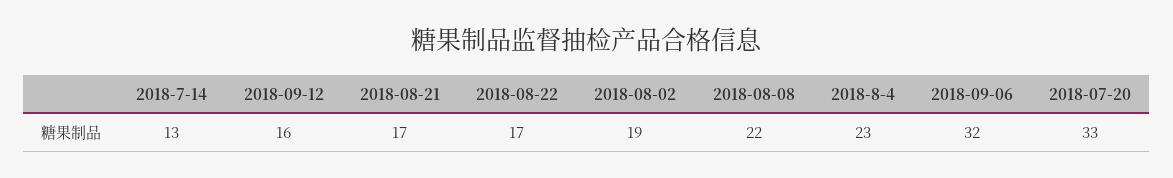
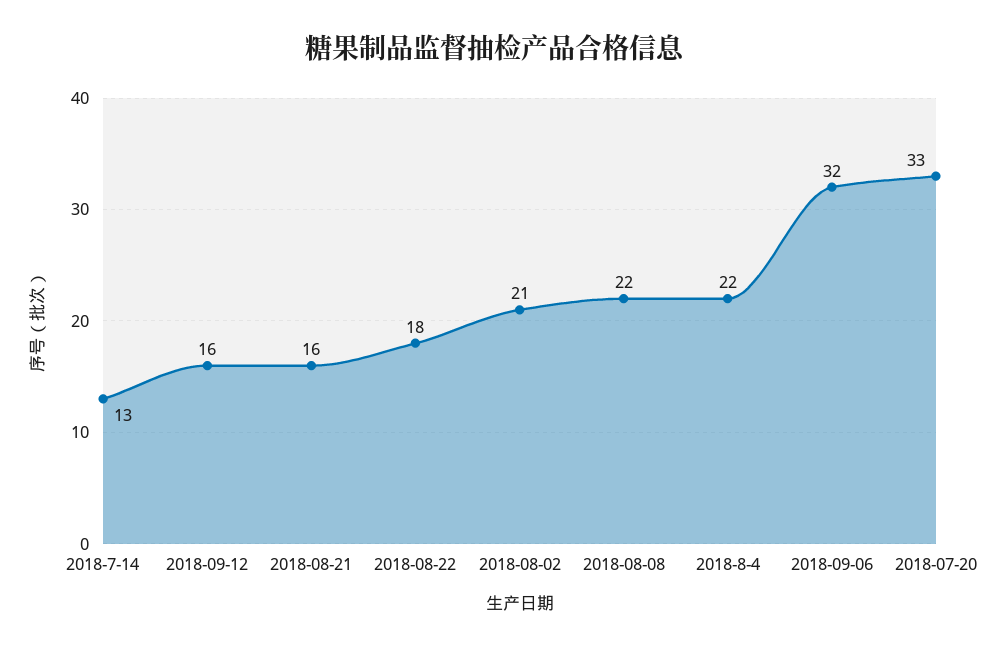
  {
    "2018-7-14": 13,
    "2018-09-12": 16,
-   "2018-08-21": 17,
+   "2018-08-21": 16,
-   "2018-08-22": 17,
+   "2018-08-22": 18,
-   "2018-08-02": 19,
+   "2018-08-02": 21,
    "2018-08-08": 22,
-   "2018-8-4": 23,
+   "2018-8-4": 22,
    "2018-09-06": 32,
    "2018-07-20": 33
  }

